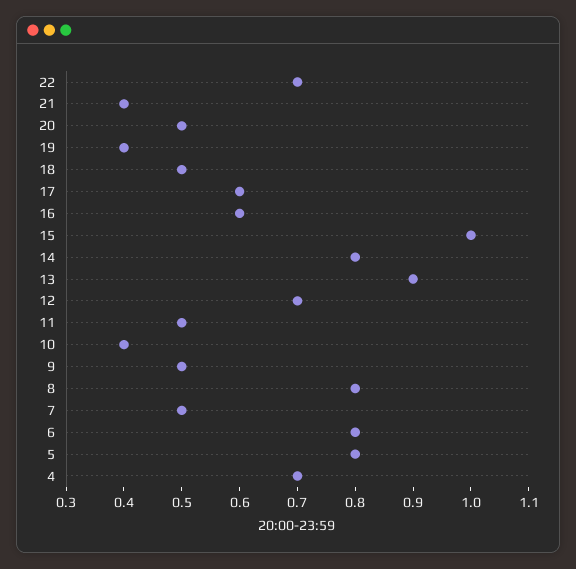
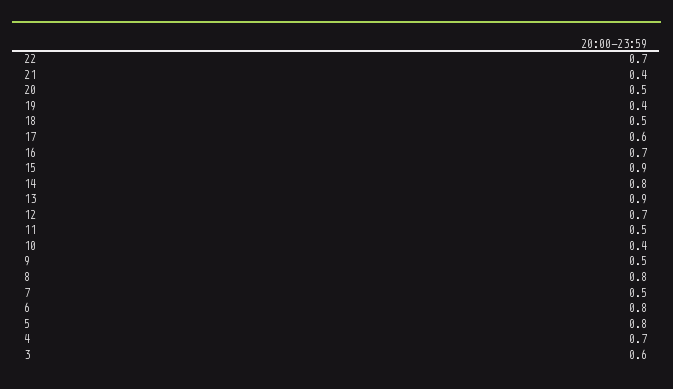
  {
    "22": 0.7,
    "21": 0.4,
    "20": 0.5,
    "19": 0.4,
    "18": 0.5,
    "17": 0.6,
-   "16": 0.6,
+   "16": 0.7,
-   "15": 1,
+   "15": 0.9,
    "14": 0.8,
    "13": 0.9,
    "12": 0.7,
    "11": 0.5,
    "10": 0.4,
    "9": 0.5,
    "8": 0.8,
    "7": 0.5,
    "6": 0.8,
    "5": 0.8,
-   "4": 0.7
+   "4": 0.7,
+   "3": 0.6
  }

